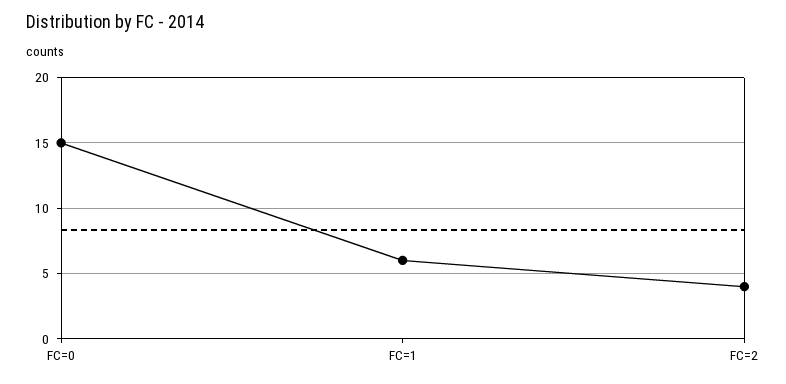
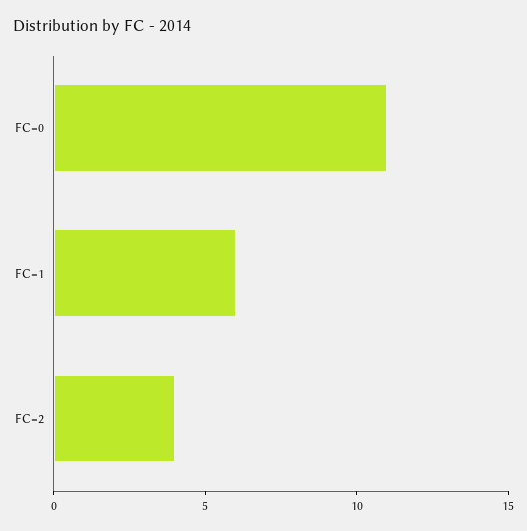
  {
-   "FC=0": 15,
+   "FC=0": 11,
    "FC=1": 6,
    "FC=2": 4
  }

